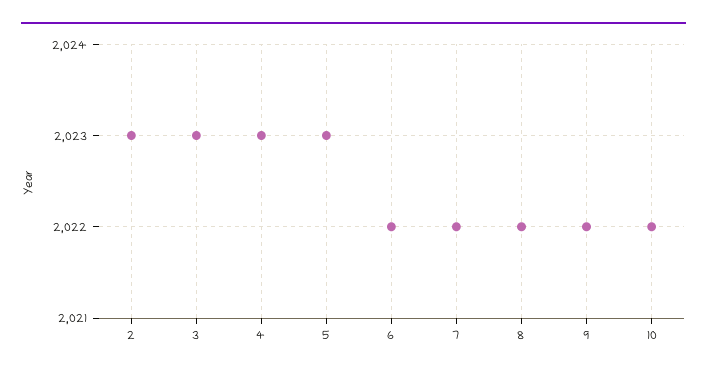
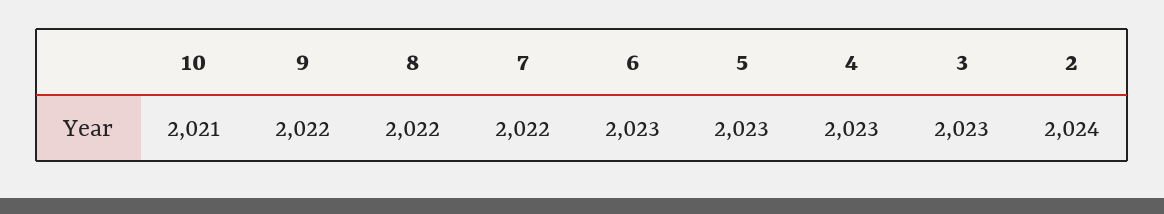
  {
-   "2": 2023,
+   "2": 2024,
    "3": 2023,
    "4": 2023,
    "5": 2023,
-   "6": 2022,
+   "6": 2023,
    "7": 2022,
    "8": 2022,
    "9": 2022,
-   "10": 2022
+   "10": 2021
  }

